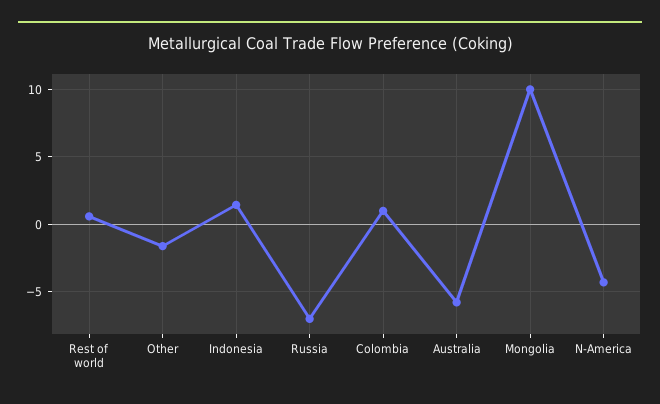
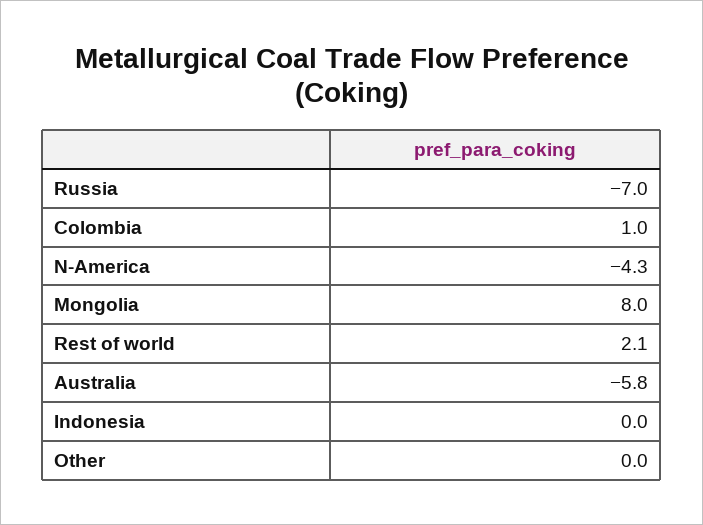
  {
-   "Rest of world": 0.5,
+   "Rest of world": 2.1,
-   "Other": -1.5,
+   "Other": 0,
-   "Indonesia": 1.5,
+   "Indonesia": 0,
    "Russia": -7,
    "Colombia": 1,
    "Australia": -5.8,
-   "Mongolia": 10,
+   "Mongolia": 8,
    "N-America": -4.3
  }

